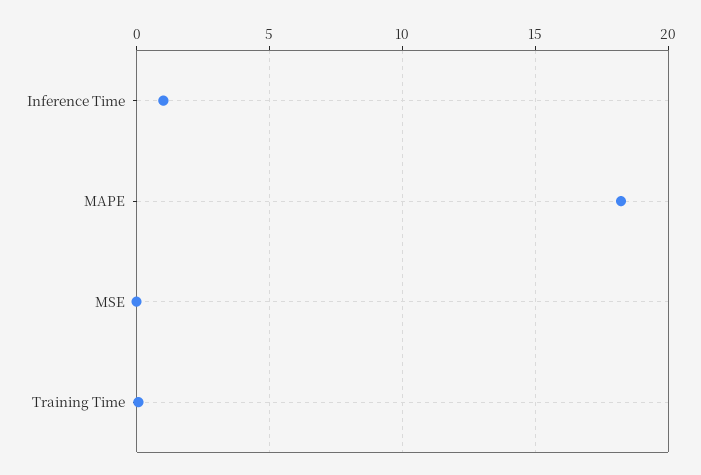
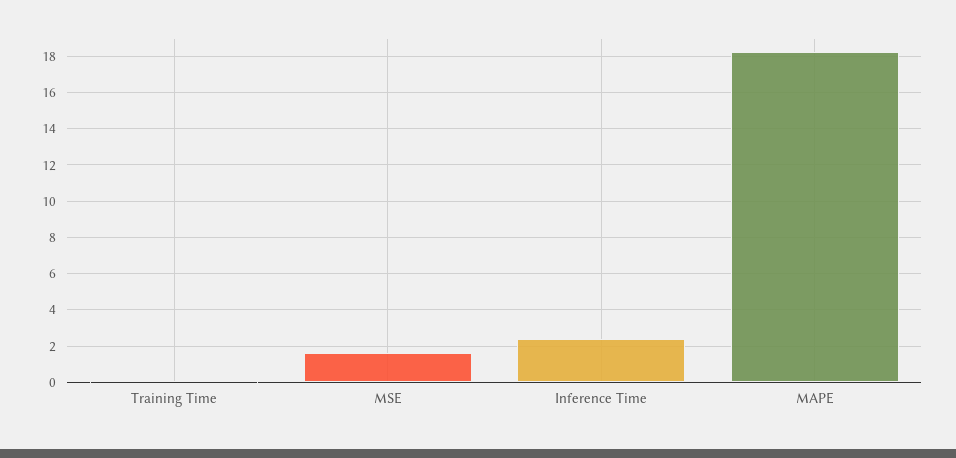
  {
-   "Inference Time": 1,
+   "Inference Time": 2.5,
    "MAPE": 18,
-   "MSE": 0,
+   "MSE": 1.5,
    "Training Time": 0
  }

